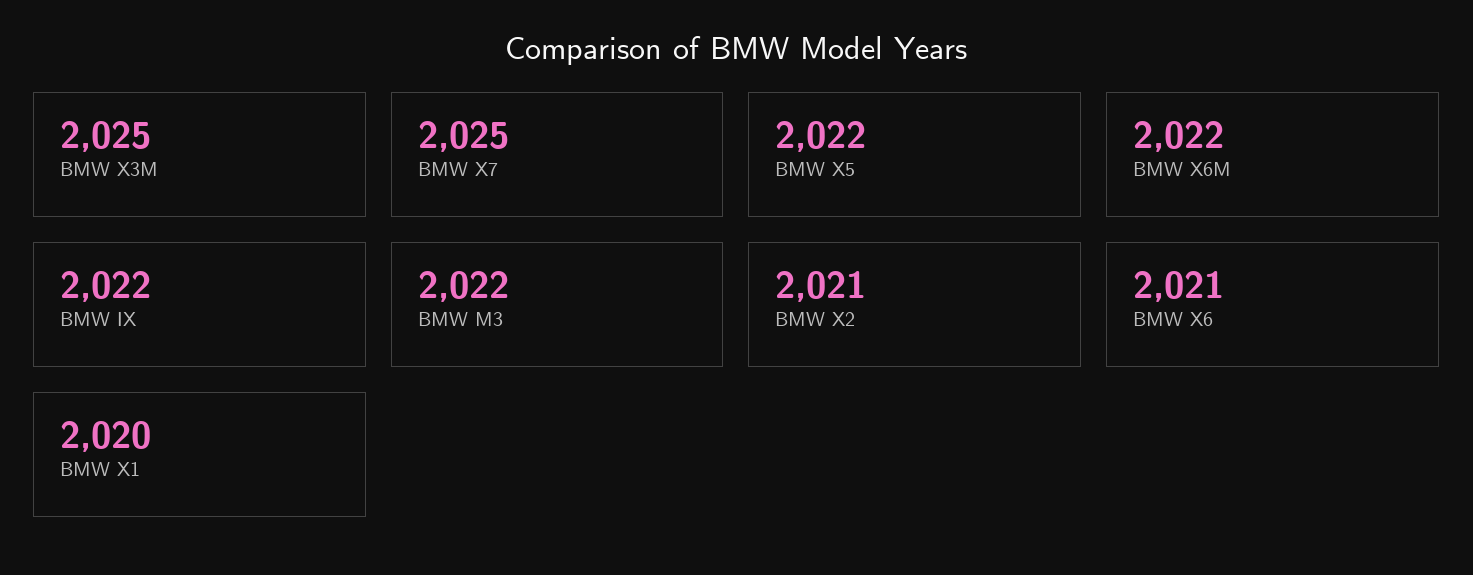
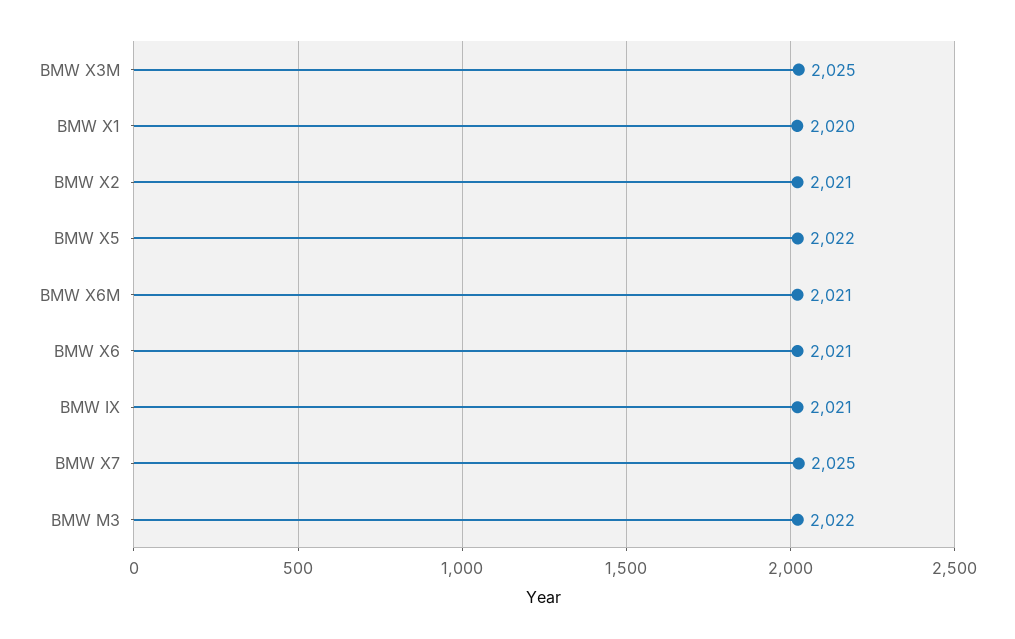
  {
    "BMW X3M": 2025,
    "BMW X7": 2025,
    "BMW X5": 2022,
-   "BMW X6M": 2022,
+   "BMW X6M": 2021,
-   "BMW IX": 2022,
+   "BMW IX": 2021,
    "BMW M3": 2022,
    "BMW X2": 2021,
    "BMW X6": 2021,
    "BMW X1": 2020
  }

